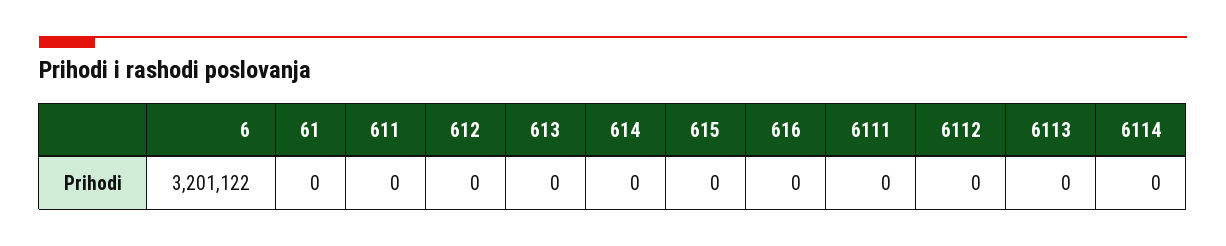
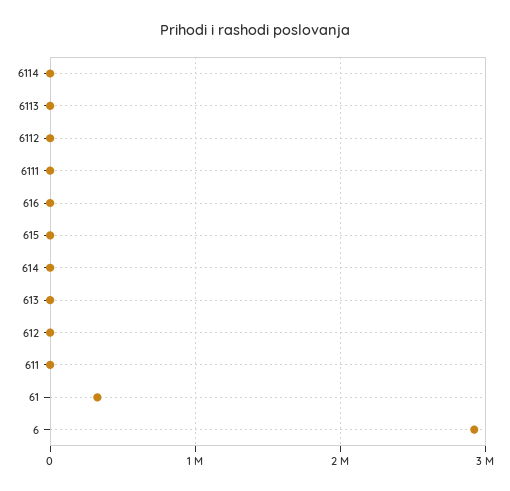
  {
-   "6": 3201122,
+   "6": 2900000,
-   "61": 0,
+   "61": 300000,
    "611": 0,
    "612": 0,
    "613": 0,
    "614": 0,
    "615": 0,
    "616": 0,
    "6111": 0,
    "6112": 0,
    "6113": 0,
    "6114": 0
  }

